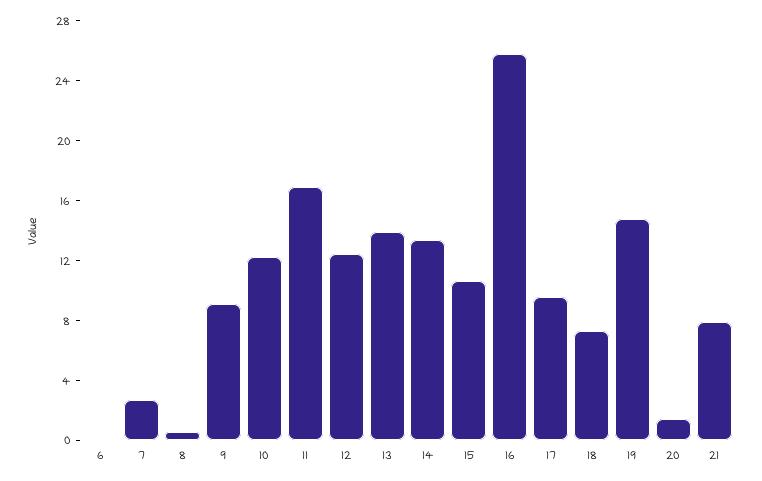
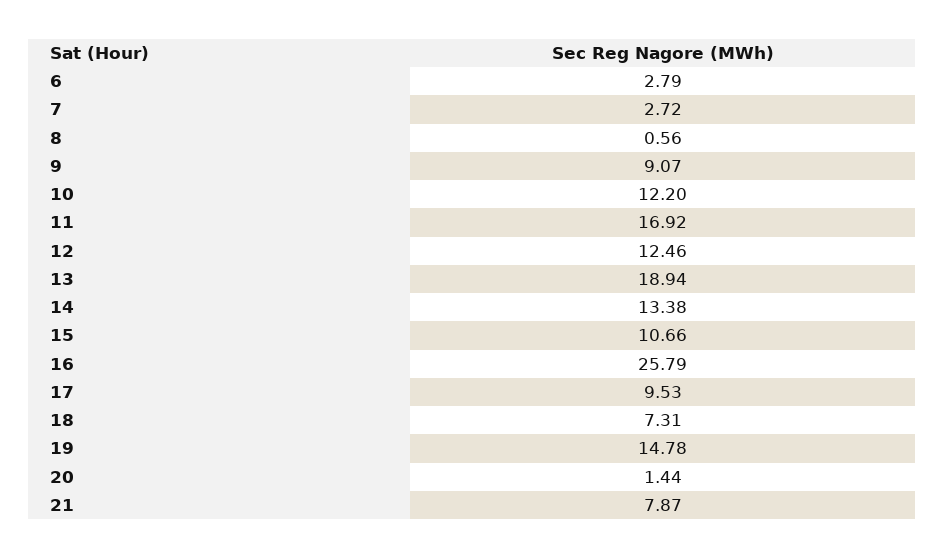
  {
-   "6": 0,
+   "6": 2.79,
    "7": 2.72,
    "8": 0.56,
    "9": 9.07,
    "10": 12.2,
    "11": 16.92,
    "12": 12.46,
-   "13": 14,
+   "13": 18.94,
    "14": 13.38,
    "15": 10.66,
    "16": 25.79,
    "17": 9.53,
    "18": 7.31,
    "19": 14.78,
    "20": 1.44,
    "21": 7.87
  }

